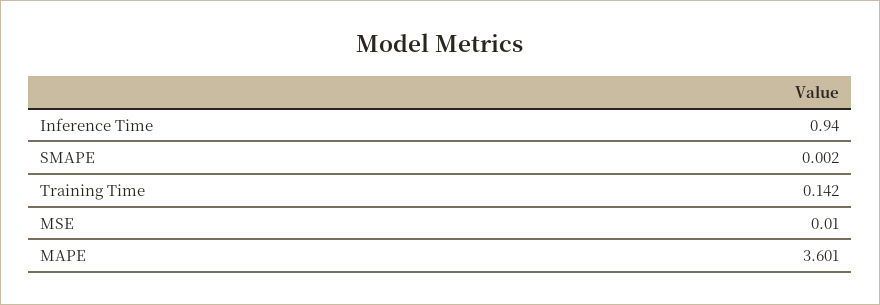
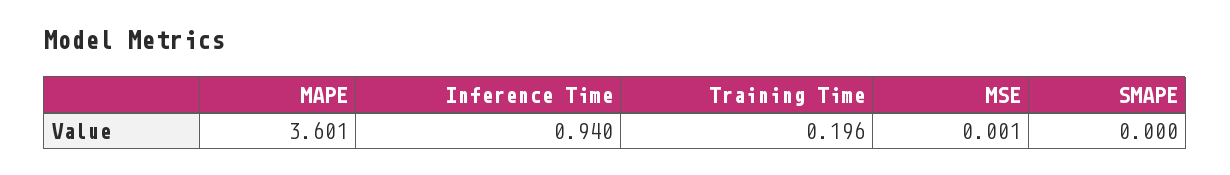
  {
    "Inference Time": 0.94,
-   "SMAPE": 0.002,
+   "SMAPE": 0,
-   "Training Time": 0.142,
+   "Training Time": 0.196,
-   "MSE": 0.01,
+   "MSE": 0.001,
    "MAPE": 3.601
  }

